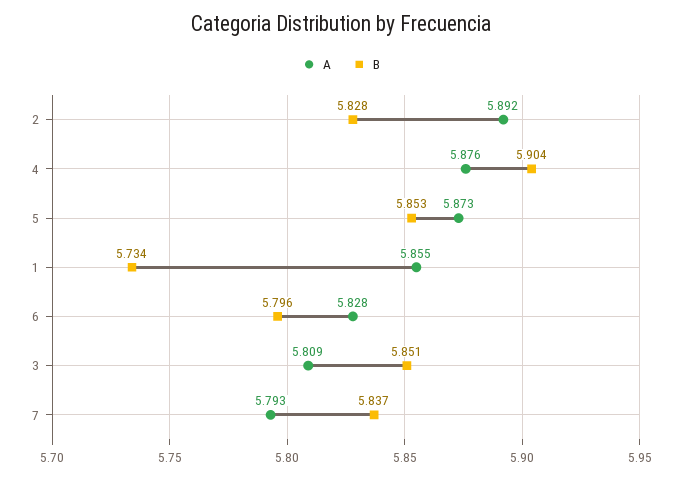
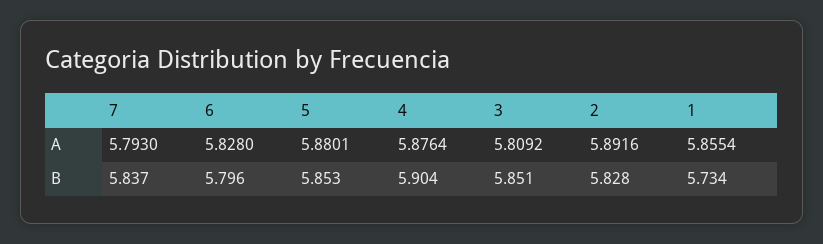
  {
    "A": {
      "2": 5.8916,
      "4": 5.8764,
-     "5": 5.873,
+     "5": 5.8801,
      "1": 5.8554,
      "6": 5.828,
      "3": 5.8092,
      "7": 5.793
    },
    "B": {
      "2": 5.828,
      "4": 5.904,
      "5": 5.853,
      "1": 5.734,
      "6": 5.796,
      "3": 5.851,
      "7": 5.837
    }
  }

